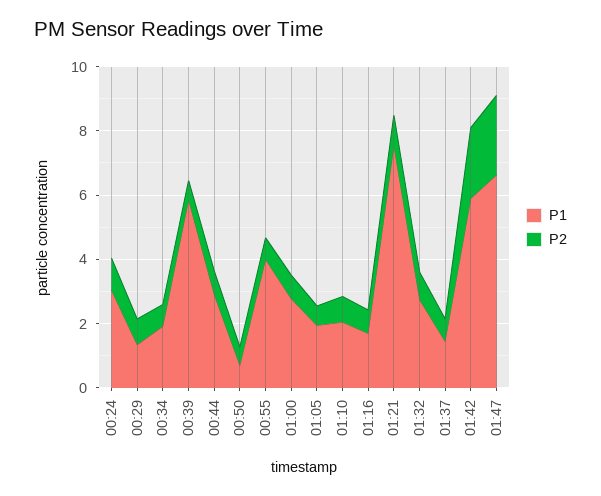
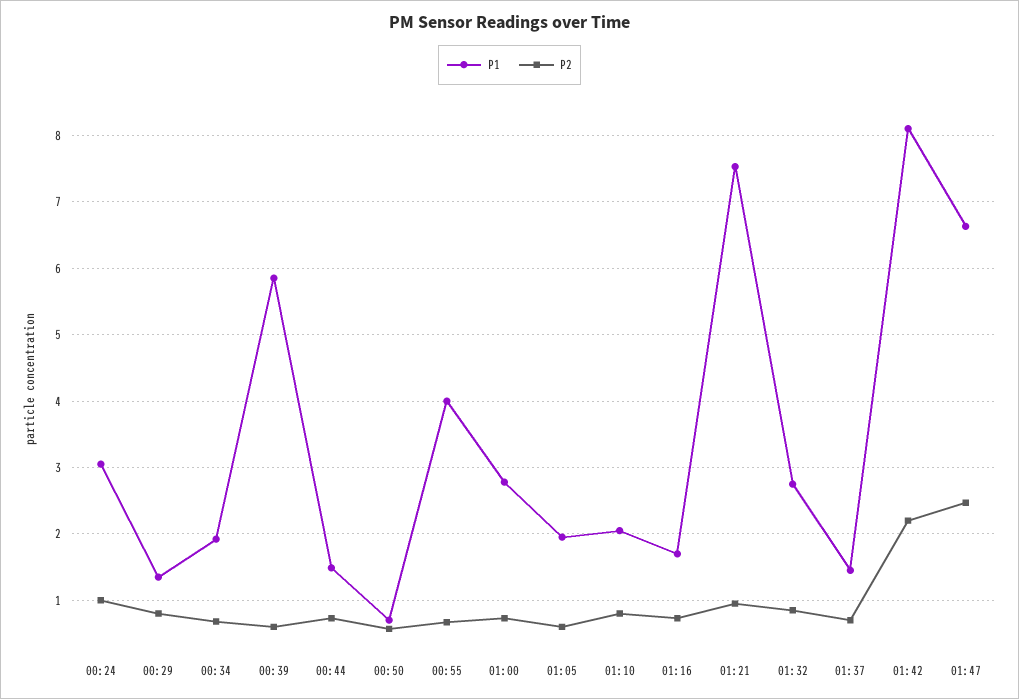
  {
    "P1": {
      "00:24": 3.1,
      "00:29": 1.4,
      "00:34": 1.9,
      "00:39": 5.9,
-     "00:44": 3,
+     "00:44": 1.5,
      "00:50": 0.7,
      "00:55": 4,
      "01:00": 2.8,
      "01:05": 2,
      "01:10": 2.1,
      "01:16": 1.7,
      "01:21": 7.5,
      "01:32": 2.8,
      "01:37": 1.5,
-     "01:42": 6,
+     "01:42": 8.1,
      "01:47": 6.6
    },
    "P2": {
      "00:24": 1,
      "00:29": 0.8,
      "00:34": 0.7,
      "00:39": 0.6,
      "00:44": 0.7,
      "00:50": 0.6,
      "00:55": 0.7,
      "01:00": 0.7,
      "01:05": 0.6,
      "01:10": 0.8,
      "01:16": 0.7,
      "01:21": 1,
      "01:32": 0.9,
      "01:37": 0.7,
      "01:42": 2.2,
      "01:47": 2.5
    }
  }

